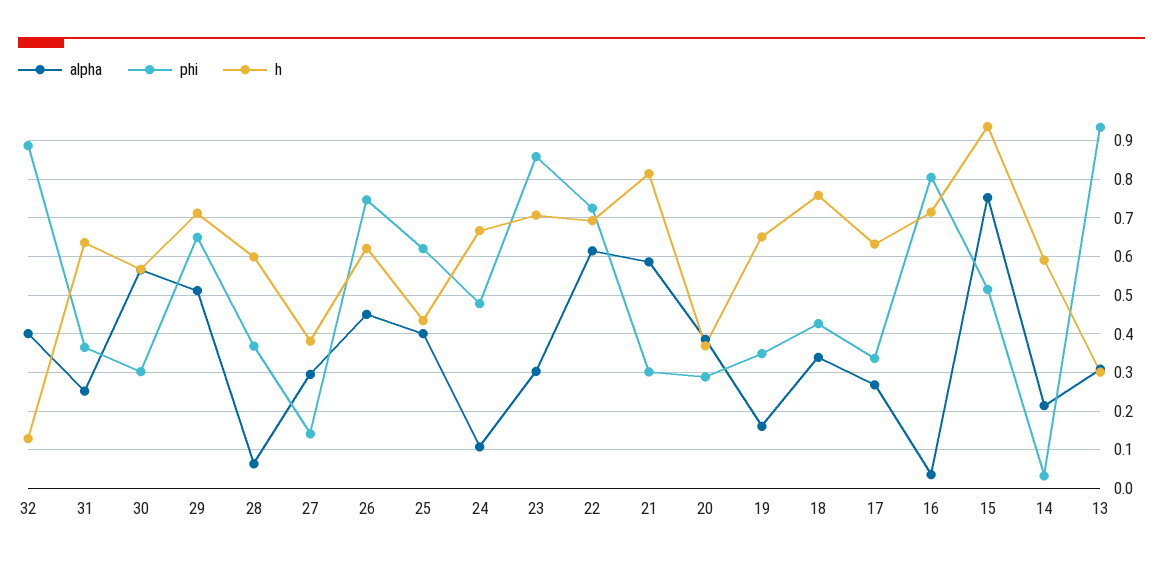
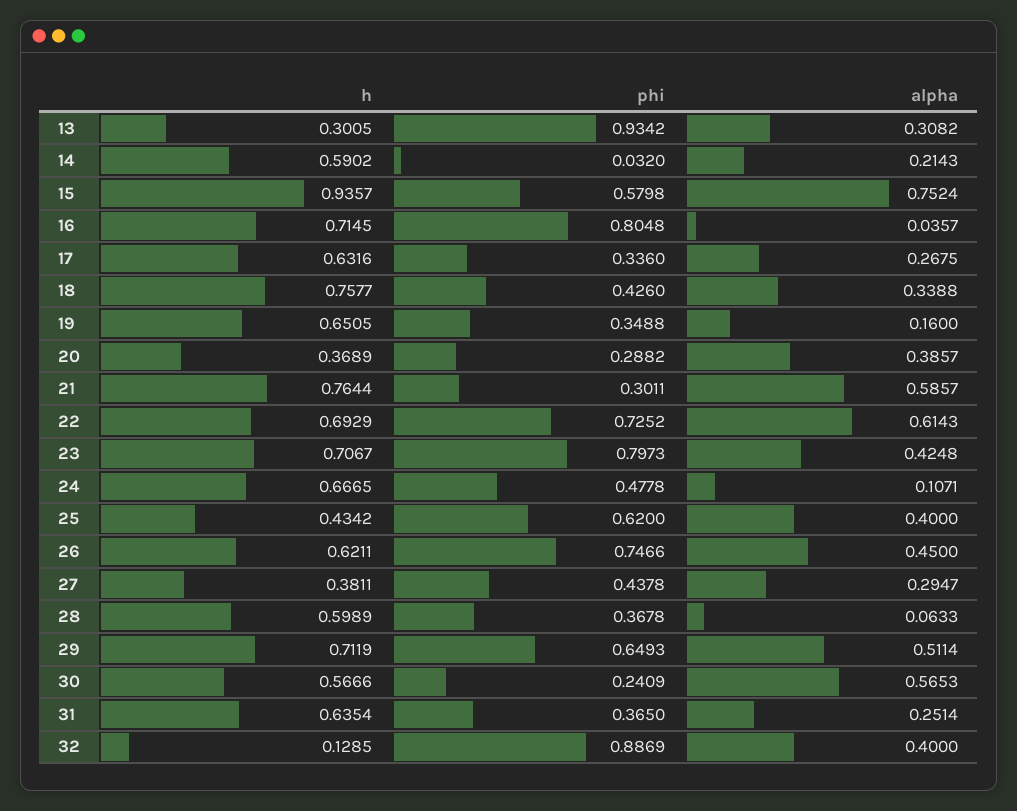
  {
    "alpha": {
      "32": 0.4,
      "31": 0.2514,
      "30": 0.5653,
      "29": 0.5114,
      "28": 0.0633,
      "27": 0.2947,
      "26": 0.45,
      "25": 0.4,
      "24": 0.1071,
-     "23": 0.3,
+     "23": 0.4248,
      "22": 0.6143,
      "21": 0.5857,
      "20": 0.3857,
      "19": 0.16,
      "18": 0.3388,
      "17": 0.2675,
      "16": 0.0357,
      "15": 0.7524,
      "14": 0.2143,
      "13": 0.3082
    },
    "phi": {
      "32": 0.8869,
      "31": 0.365,
-     "30": 0.3,
+     "30": 0.2409,
      "29": 0.6493,
      "28": 0.3678,
-     "27": 0.14,
+     "27": 0.4378,
      "26": 0.7466,
      "25": 0.62,
      "24": 0.4778,
-     "23": 0.86,
+     "23": 0.7973,
      "22": 0.7252,
      "21": 0.3011,
      "20": 0.2882,
      "19": 0.3488,
      "18": 0.426,
      "17": 0.336,
      "16": 0.8048,
-     "15": 0.52,
+     "15": 0.5798,
      "14": 0.032,
      "13": 0.9342
    },
    "h": {
      "32": 0.1285,
      "31": 0.6354,
      "30": 0.5666,
      "29": 0.7119,
      "28": 0.5989,
      "27": 0.3811,
      "26": 0.6211,
      "25": 0.4342,
      "24": 0.6665,
      "23": 0.7067,
      "22": 0.6929,
-     "21": 0.82,
+     "21": 0.7644,
      "20": 0.3689,
      "19": 0.6505,
      "18": 0.7577,
      "17": 0.6316,
      "16": 0.7145,
      "15": 0.9357,
      "14": 0.5902,
      "13": 0.3005
    }
  }

